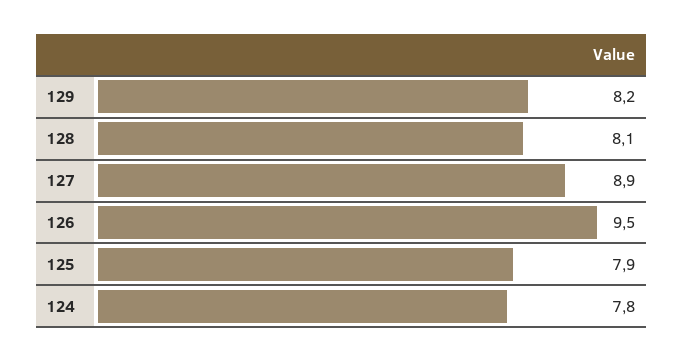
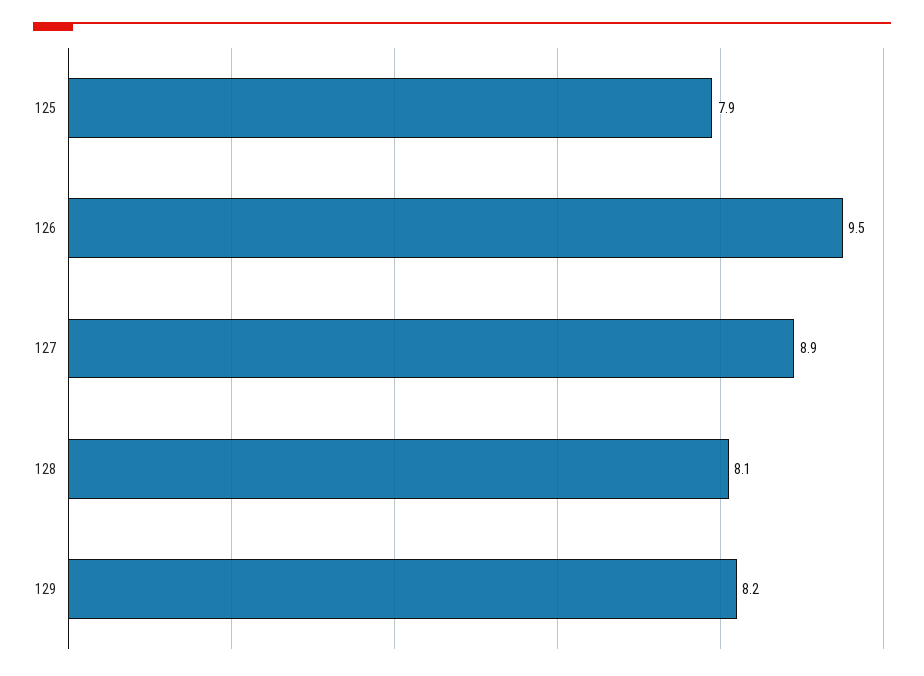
  {
    "129": 8.2,
    "128": 8.1,
    "127": 8.9,
    "126": 9.5,
-   "125": 7.9,
+   "125": 7.9
-   "124": 7.8
  }

